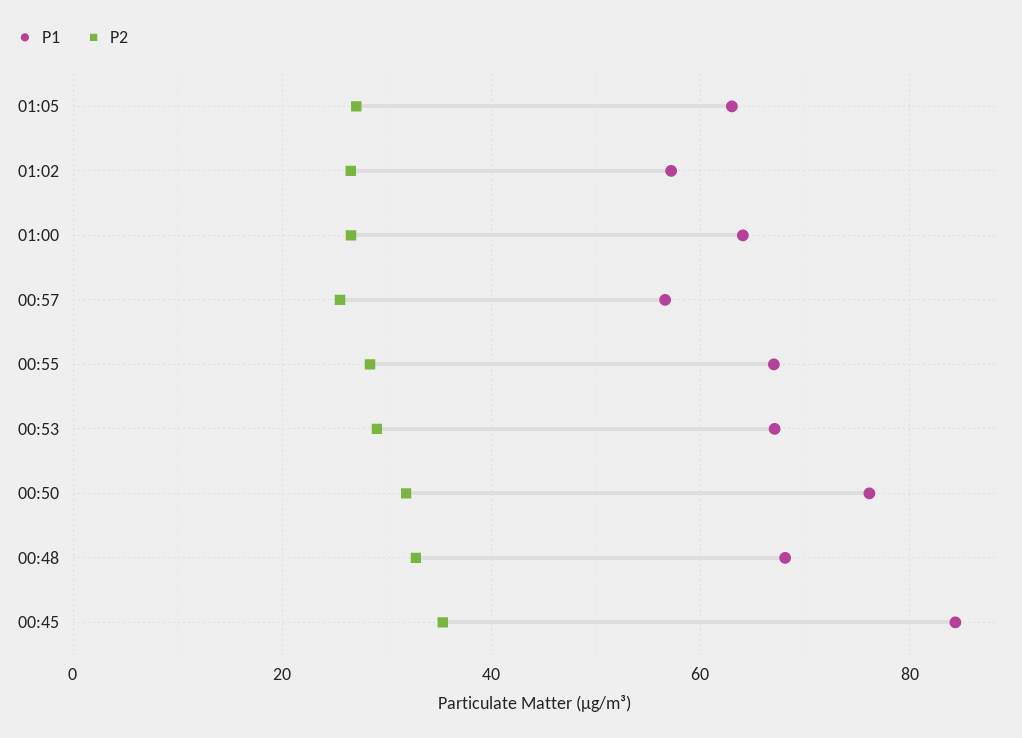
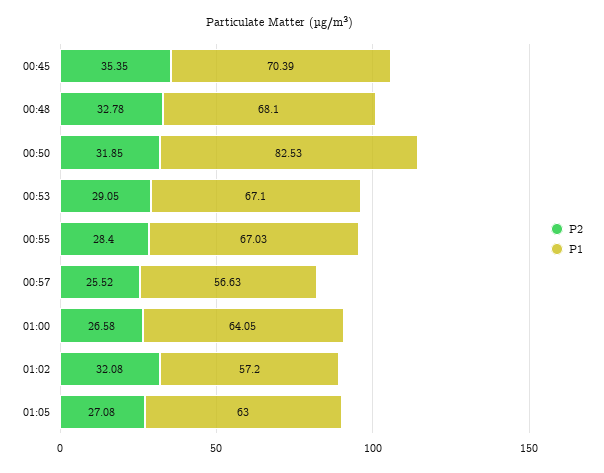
  {
    "P1": {
      "01:05": 63,
      "01:02": 57.2,
      "01:00": 64.05,
      "00:57": 56.63,
      "00:55": 67.03,
      "00:53": 67.1,
-     "00:50": 76,
+     "00:50": 82.53,
      "00:48": 68.1,
-     "00:45": 84
+     "00:45": 70.39
    },
    "P2": {
      "01:05": 27.08,
-     "01:02": 26,
+     "01:02": 32.08,
      "01:00": 26.58,
      "00:57": 25.52,
      "00:55": 28.4,
      "00:53": 29.05,
      "00:50": 31.85,
      "00:48": 32.78,
      "00:45": 35.35
    }
  }

